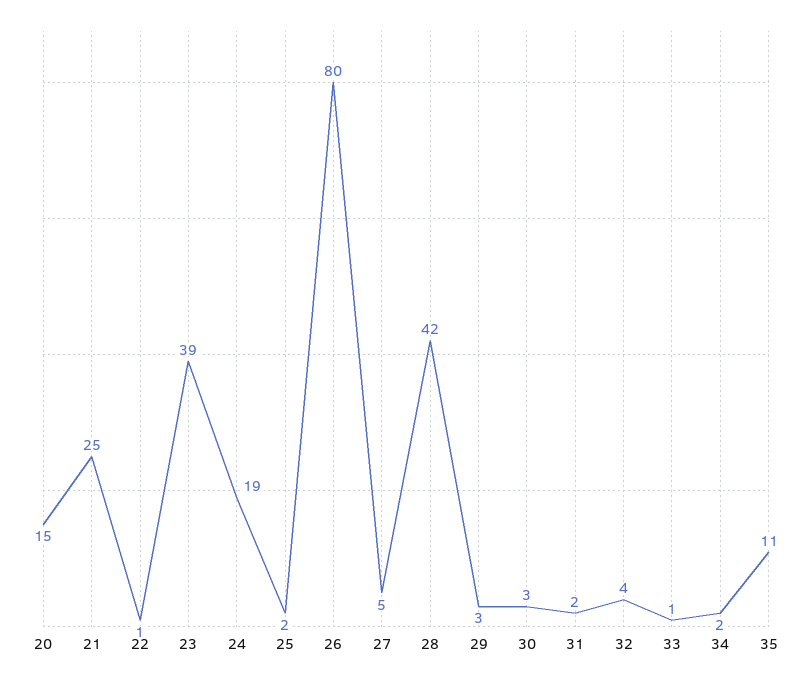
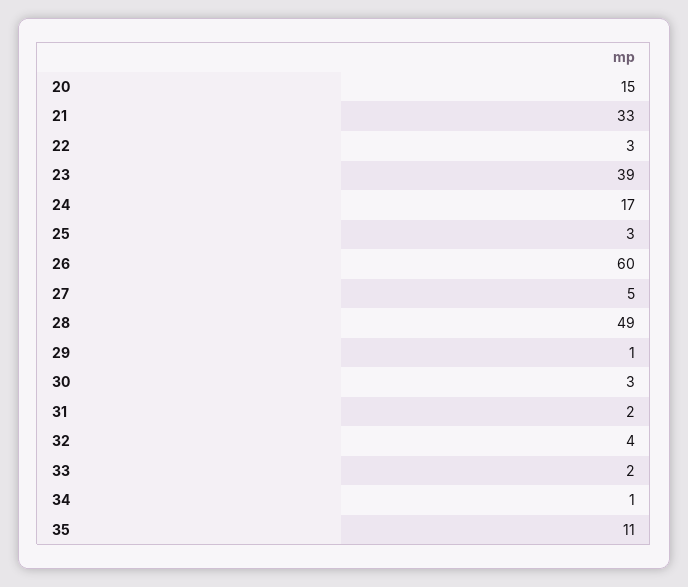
  {
    "20": 15,
-   "21": 25,
+   "21": 33,
-   "22": 1,
+   "22": 3,
    "23": 39,
-   "24": 19,
+   "24": 17,
-   "25": 2,
+   "25": 3,
-   "26": 80,
+   "26": 60,
    "27": 5,
-   "28": 42,
+   "28": 49,
-   "29": 3,
+   "29": 1,
    "30": 3,
    "31": 2,
    "32": 4,
-   "33": 1,
+   "33": 2,
-   "34": 2,
+   "34": 1,
    "35": 11
  }

